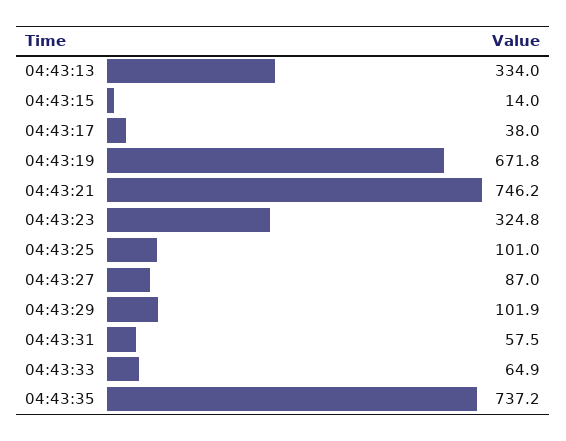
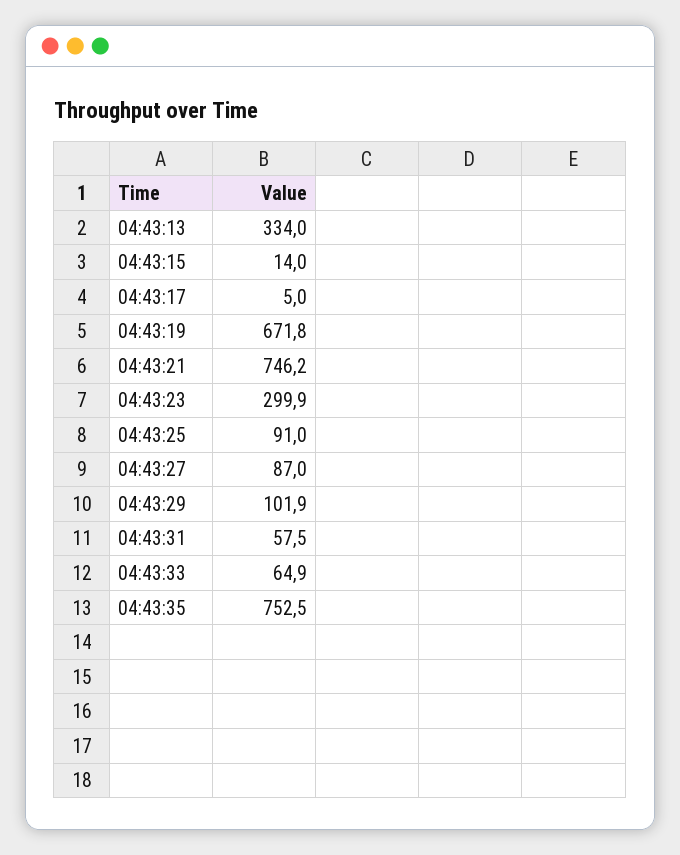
  {
    "04:43:13": 334,
    "04:43:15": 14,
-   "04:43:17": 38,
+   "04:43:17": 5,
    "04:43:19": 671.8,
    "04:43:21": 746.2,
-   "04:43:23": 324.8,
+   "04:43:23": 299.9,
-   "04:43:25": 101,
+   "04:43:25": 91,
    "04:43:27": 87,
    "04:43:29": 101.9,
    "04:43:31": 57.5,
    "04:43:33": 64.9,
-   "04:43:35": 737.2
+   "04:43:35": 752.5
  }

